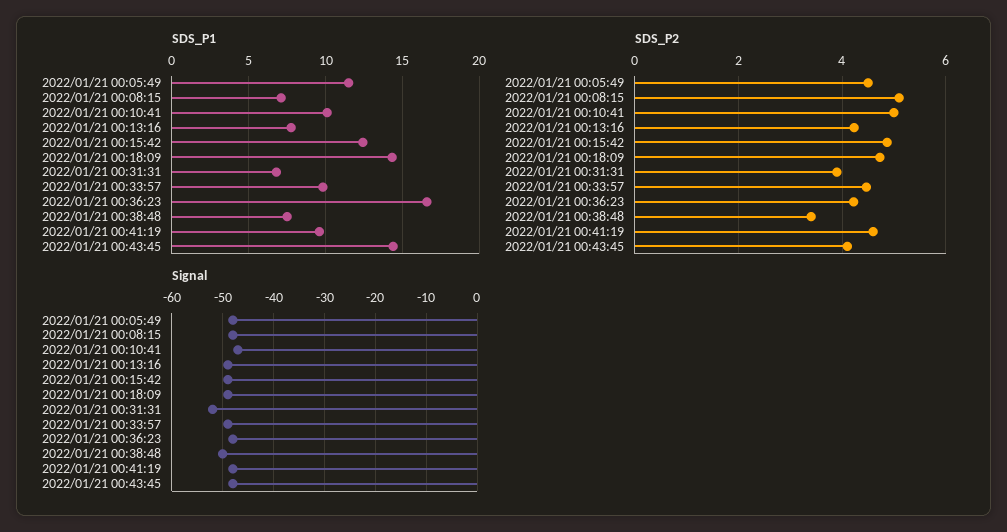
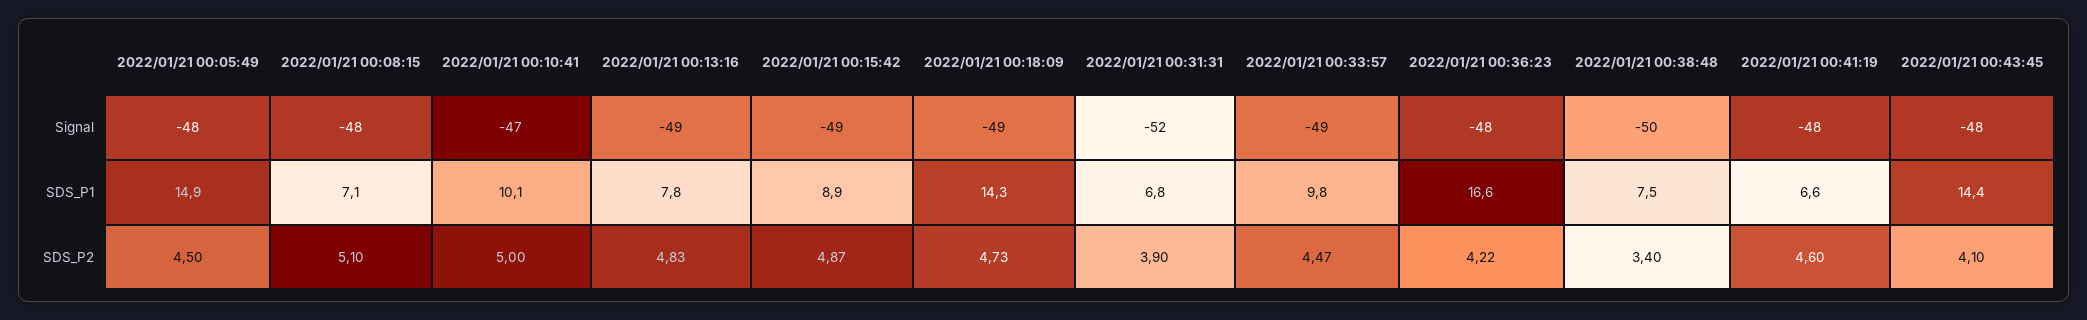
  {
    "SDS_P1": {
-     "2022/01/21 00:05:49": 11.5,
+     "2022/01/21 00:05:49": 14.9,
      "2022/01/21 00:08:15": 7.1,
      "2022/01/21 00:10:41": 10.1,
      "2022/01/21 00:13:16": 7.8,
-     "2022/01/21 00:15:42": 12.5,
+     "2022/01/21 00:15:42": 8.9,
      "2022/01/21 00:18:09": 14.3,
      "2022/01/21 00:31:31": 6.8,
      "2022/01/21 00:33:57": 9.8,
      "2022/01/21 00:36:23": 16.6,
      "2022/01/21 00:38:48": 7.5,
-     "2022/01/21 00:41:19": 9.5,
+     "2022/01/21 00:41:19": 6.6,
      "2022/01/21 00:43:45": 14.4
    },
    "SDS_P2": {
      "2022/01/21 00:05:49": 4.5,
      "2022/01/21 00:08:15": 5.1,
      "2022/01/21 00:10:41": 5,
-     "2022/01/21 00:13:16": 4.2,
+     "2022/01/21 00:13:16": 4.83,
      "2022/01/21 00:15:42": 4.87,
      "2022/01/21 00:18:09": 4.73,
      "2022/01/21 00:31:31": 3.9,
      "2022/01/21 00:33:57": 4.47,
      "2022/01/21 00:36:23": 4.22,
      "2022/01/21 00:38:48": 3.4,
      "2022/01/21 00:41:19": 4.6,
      "2022/01/21 00:43:45": 4.1
    },
    "Signal": {
      "2022/01/21 00:05:49": -48,
      "2022/01/21 00:08:15": -48,
      "2022/01/21 00:10:41": -47,
      "2022/01/21 00:13:16": -49,
      "2022/01/21 00:15:42": -49,
      "2022/01/21 00:18:09": -49,
      "2022/01/21 00:31:31": -52,
      "2022/01/21 00:33:57": -49,
      "2022/01/21 00:36:23": -48,
      "2022/01/21 00:38:48": -50,
      "2022/01/21 00:41:19": -48,
      "2022/01/21 00:43:45": -48
    }
  }

